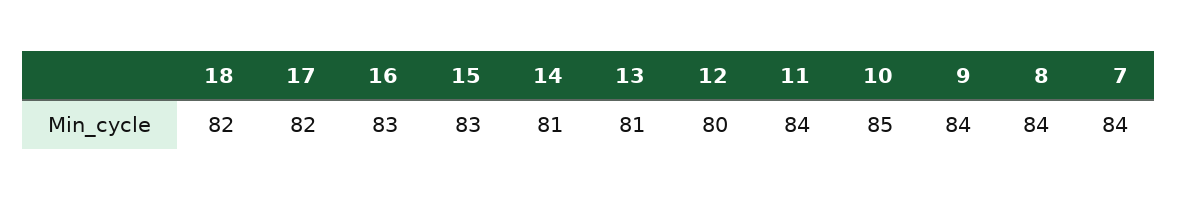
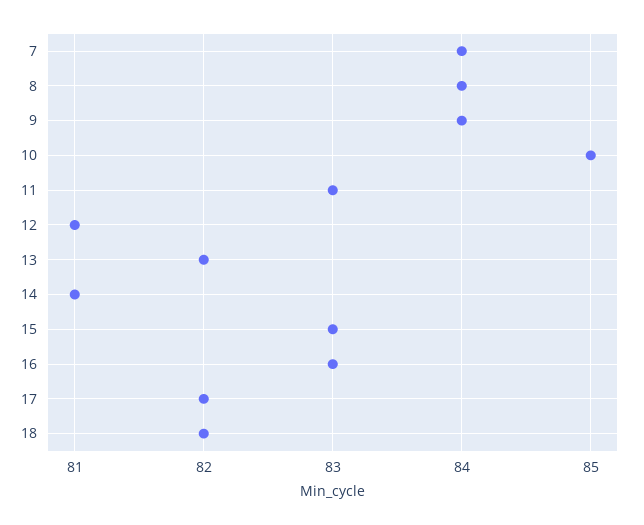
  {
    "18": 82,
    "17": 82,
    "16": 83,
    "15": 83,
    "14": 81,
-   "13": 81,
+   "13": 82,
-   "12": 80,
+   "12": 81,
-   "11": 84,
+   "11": 83,
    "10": 85,
    "9": 84,
    "8": 84,
    "7": 84
  }

